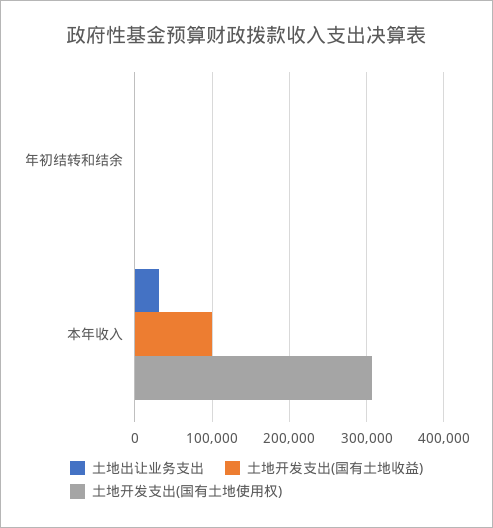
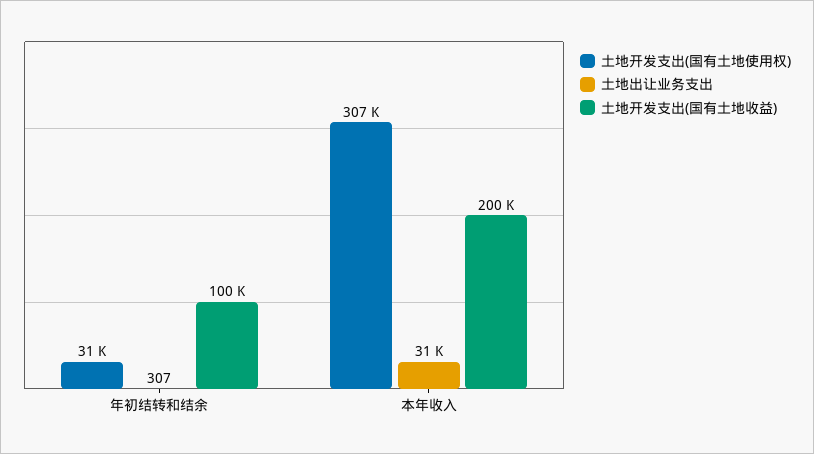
  {
    "土地出让业务支出": {
      "年初结转和结余": 307,
      "本年收入": 31000
    },
    "土地开发支出(国有土地收益)": {
-     "年初结转和结余": 0,
+     "年初结转和结余": 100000,
-     "本年收入": 100000
+     "本年收入": 200000
    },
    "土地开发支出(国有土地使用权)": {
-     "年初结转和结余": 0,
+     "年初结转和结余": 31000,
      "本年收入": 307000
    }
  }

